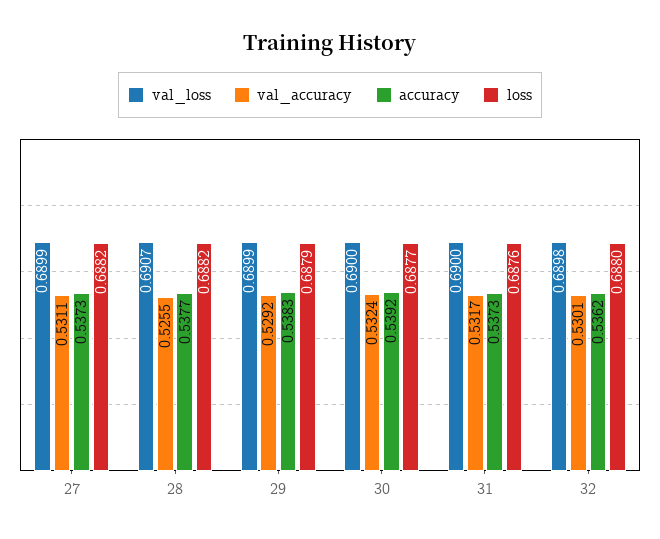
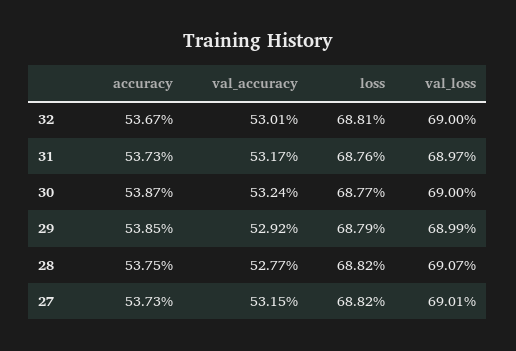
  {
    "val_loss": {
-     "27": 0.6899,
+     "27": 0.6901,
      "28": 0.6907,
      "29": 0.6899,
      "30": 0.69,
-     "31": 0.69,
+     "31": 0.6897,
-     "32": 0.6898
+     "32": 0.69
    },
    "val_accuracy": {
-     "27": 0.5311,
+     "27": 0.5315,
-     "28": 0.5255,
+     "28": 0.5277,
      "29": 0.5292,
      "30": 0.5324,
      "31": 0.5317,
      "32": 0.5301
    },
    "accuracy": {
      "27": 0.5373,
-     "28": 0.5377,
+     "28": 0.5375,
-     "29": 0.5383,
+     "29": 0.5385,
-     "30": 0.5392,
+     "30": 0.5387,
      "31": 0.5373,
-     "32": 0.5362
+     "32": 0.5367
    },
    "loss": {
      "27": 0.6882,
      "28": 0.6882,
      "29": 0.6879,
      "30": 0.6877,
      "31": 0.6876,
-     "32": 0.688
+     "32": 0.6881
    }
  }

